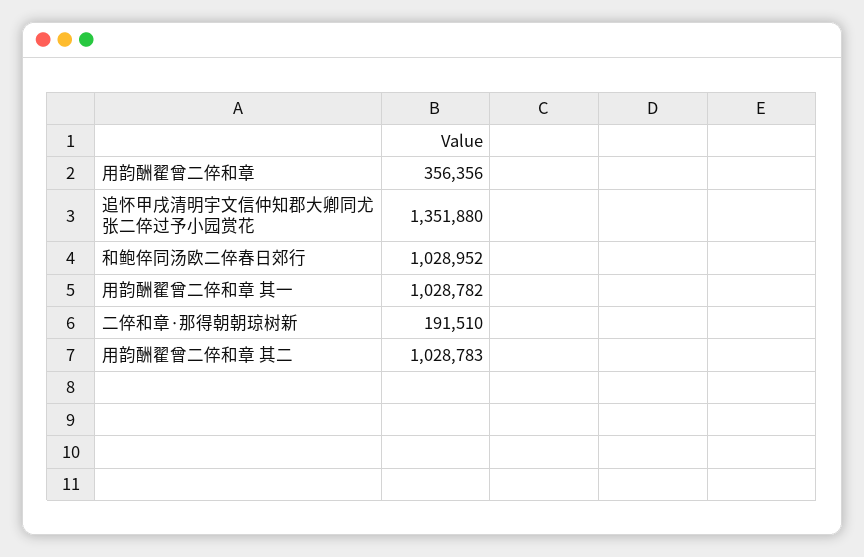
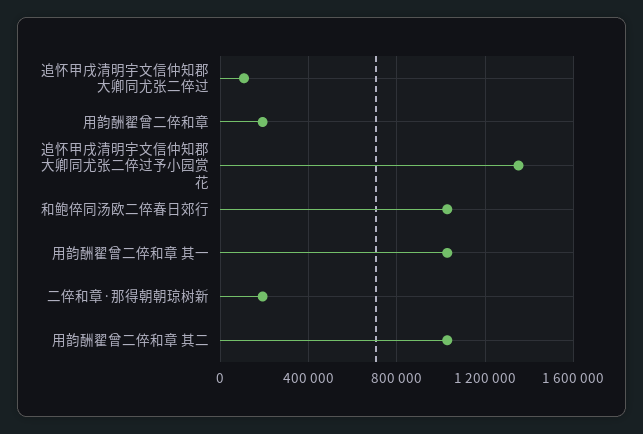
  {
-   "用韵酬翟曾二倅和章": 356356,
+   "用韵酬翟曾二倅和章": 200000,
    "追怀甲戌清明宇文信仲知郡大卿同尤张二倅过予小园赏花": 1351880,
    "和鲍倅同汤欧二倅春日郊行": 1028952,
    "用韵酬翟曾二倅和章 其一": 1028782,
    "二倅和章·那得朝朝琼树新": 191510,
-   "用韵酬翟曾二倅和章 其二": 1028783
+   "用韵酬翟曾二倅和章 其二": 1028783,
+   "追怀甲戌清明宇文信仲知郡大卿同尤张二倅过": 100000
  }

